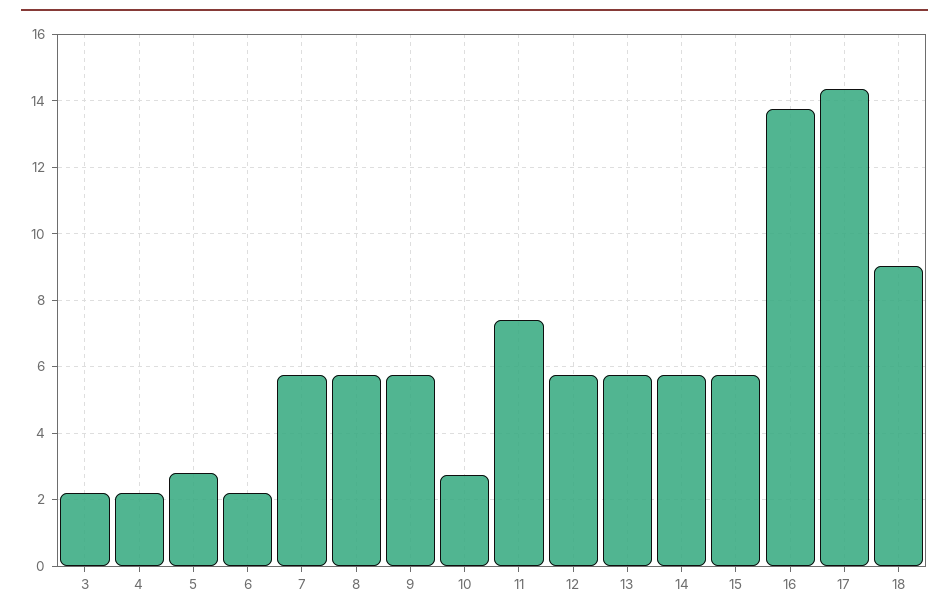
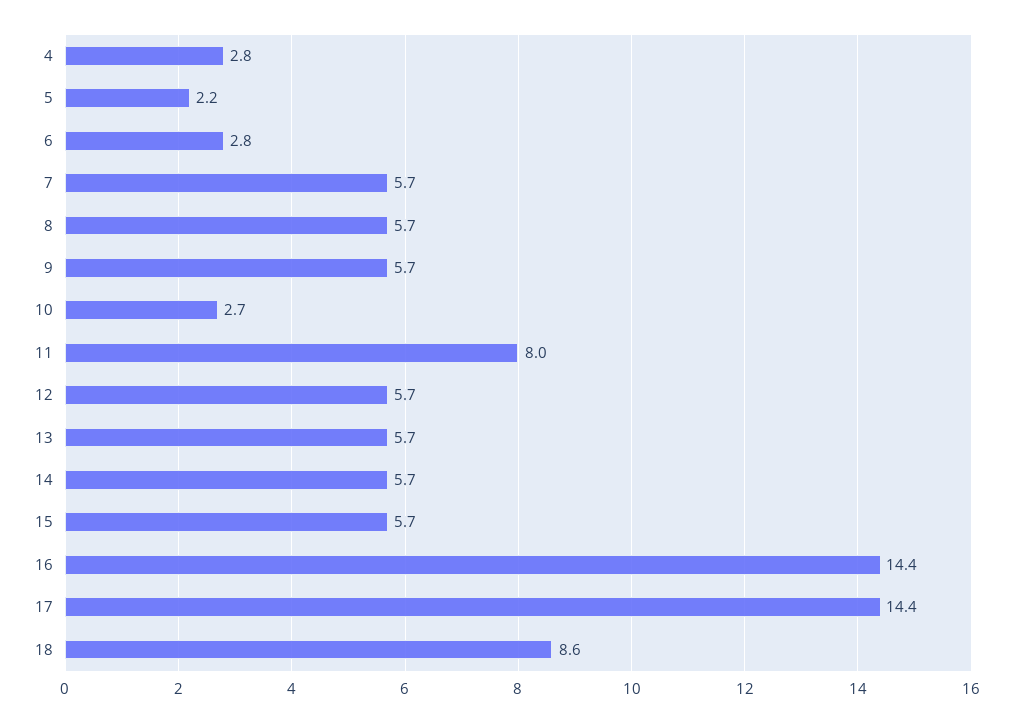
  {
-   "3": 2.2,
-   "4": 2.2,
+   "4": 2.8,
-   "5": 2.8,
+   "5": 2.2,
-   "6": 2.2,
+   "6": 2.8,
    "7": 5.7,
    "8": 5.7,
    "9": 5.7,
    "10": 2.7,
-   "11": 7.4,
+   "11": 8,
    "12": 5.7,
    "13": 5.7,
    "14": 5.7,
    "15": 5.7,
-   "16": 13.8,
+   "16": 14.4,
    "17": 14.4,
-   "18": 9
+   "18": 8.6
  }

